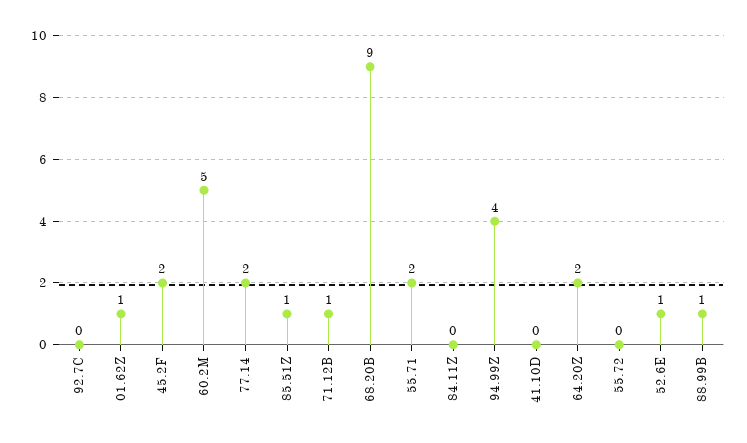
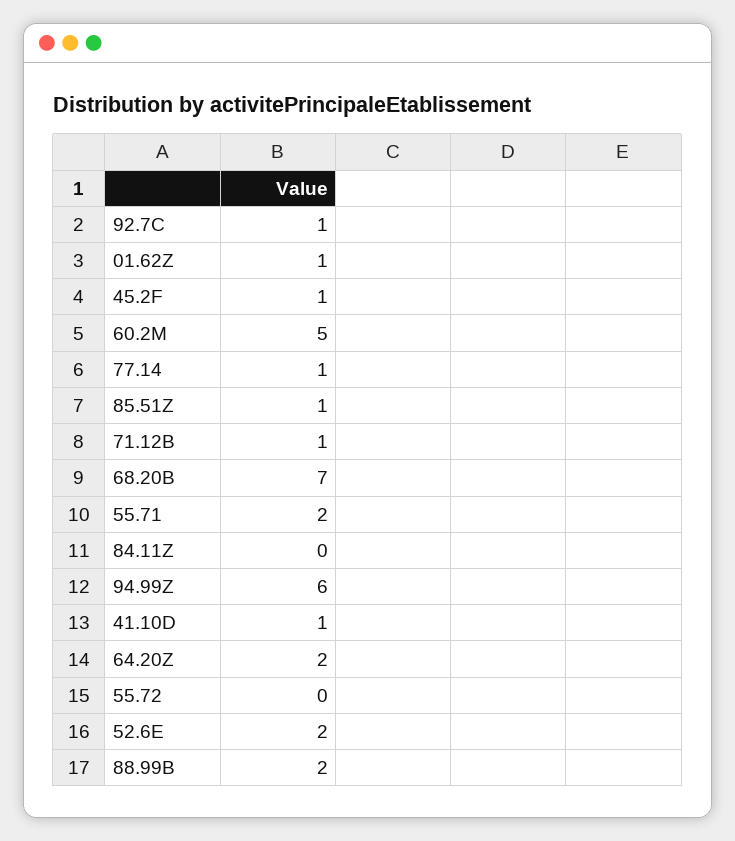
  {
-   "92.7C": 0,
+   "92.7C": 1,
    "01.62Z": 1,
-   "45.2F": 2,
+   "45.2F": 1,
    "60.2M": 5,
-   "77.14": 2,
+   "77.14": 1,
    "85.51Z": 1,
    "71.12B": 1,
-   "68.20B": 9,
+   "68.20B": 7,
    "55.71": 2,
    "84.11Z": 0,
-   "94.99Z": 4,
+   "94.99Z": 6,
-   "41.10D": 0,
+   "41.10D": 1,
    "64.20Z": 2,
    "55.72": 0,
-   "52.6E": 1,
+   "52.6E": 2,
-   "88.99B": 1
+   "88.99B": 2
  }

